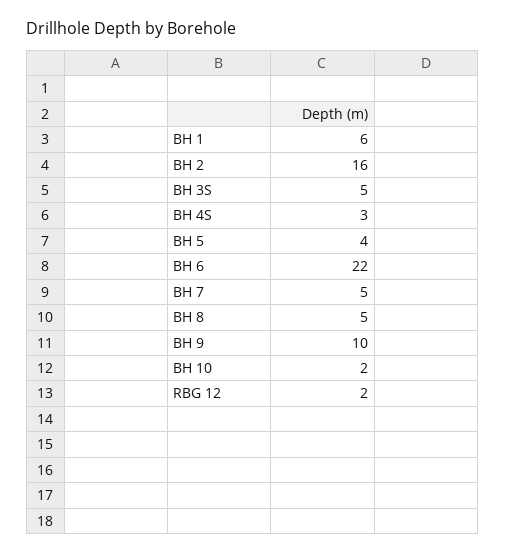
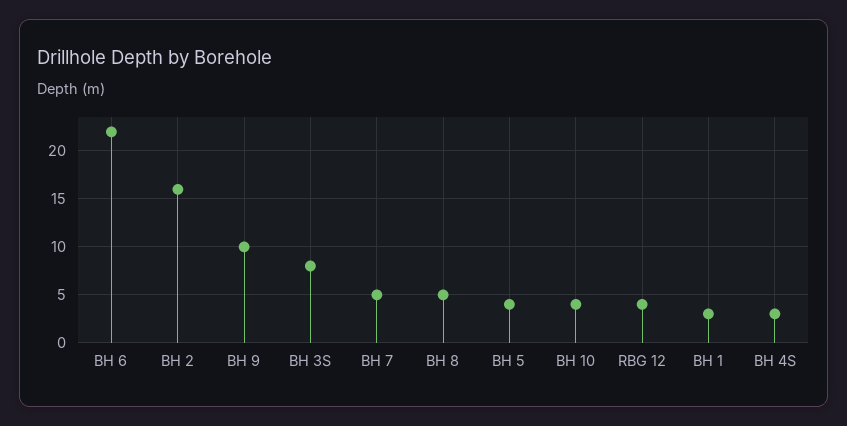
  {
-   "BH 1": 6,
+   "BH 1": 3,
    "BH 2": 16,
-   "BH 3S": 5,
+   "BH 3S": 8,
    "BH 4S": 3,
    "BH 5": 4,
    "BH 6": 22,
    "BH 7": 5,
    "BH 8": 5,
    "BH 9": 10,
-   "BH 10": 2,
+   "BH 10": 4,
-   "RBG 12": 2
+   "RBG 12": 4
  }

